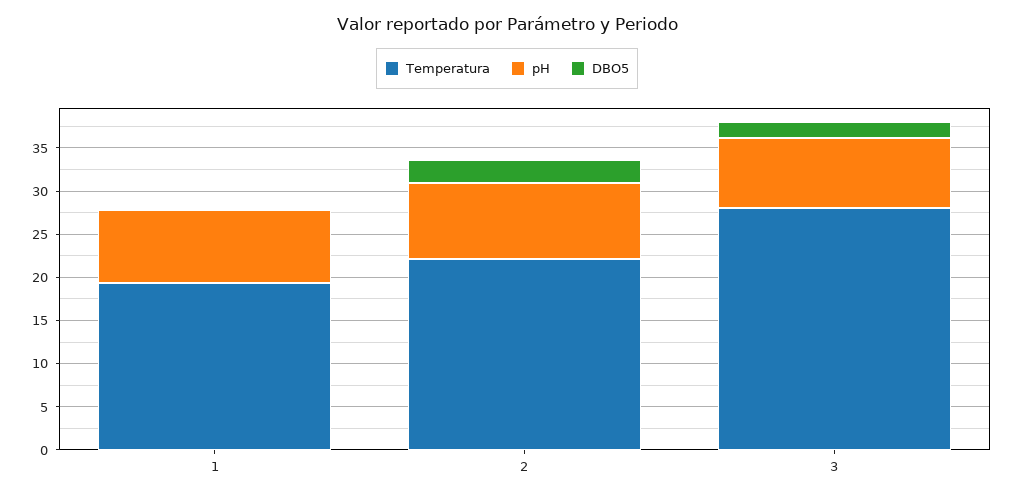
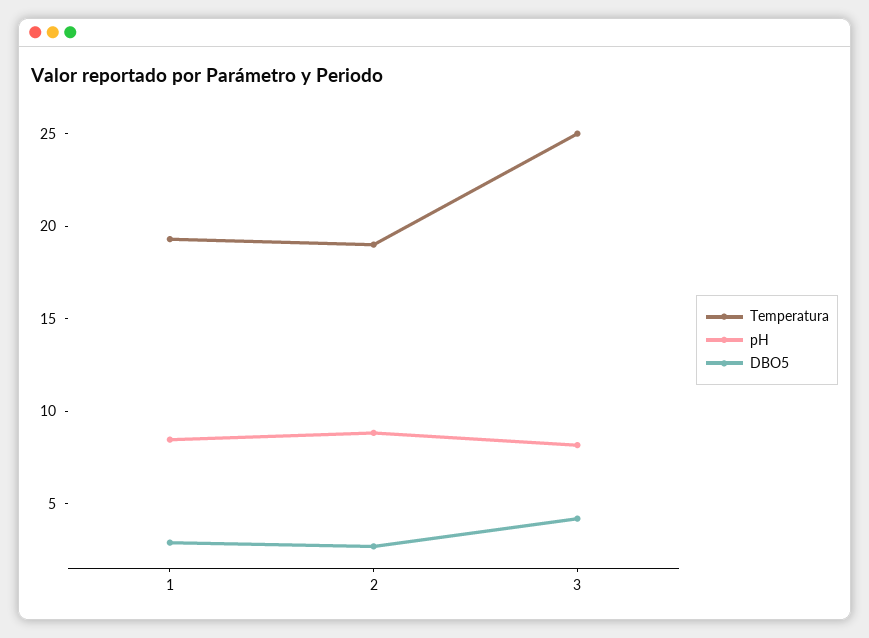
  {
    "Temperatura": {
      "1": 19,
-     "2": 22,
+     "2": 19,
-     "3": 28
+     "3": 25
    },
    "pH": {
      "1": 8,
      "2": 9,
      "3": 8
    },
    "DBO5": {
-     "1": 0,
+     "1": 3,
      "2": 3,
-     "3": 2
+     "3": 4
    }
  }

